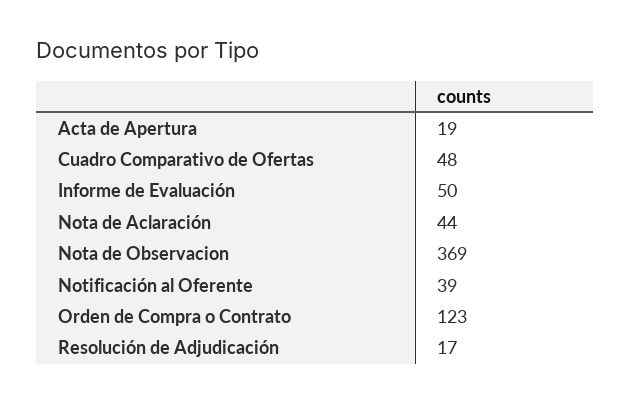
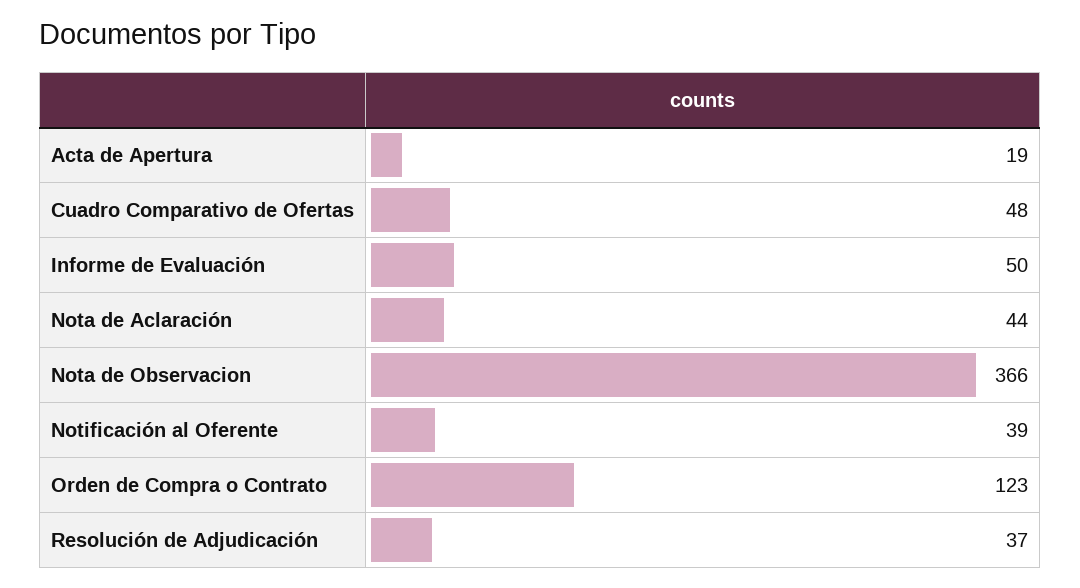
  {
    "Acta de Apertura": 19,
    "Cuadro Comparativo de Ofertas": 48,
    "Informe de Evaluación": 50,
    "Nota de Aclaración": 44,
-   "Nota de Observacion": 369,
+   "Nota de Observacion": 366,
    "Notificación al Oferente": 39,
    "Orden de Compra o Contrato": 123,
-   "Resolución de Adjudicación": 17
+   "Resolución de Adjudicación": 37
  }

